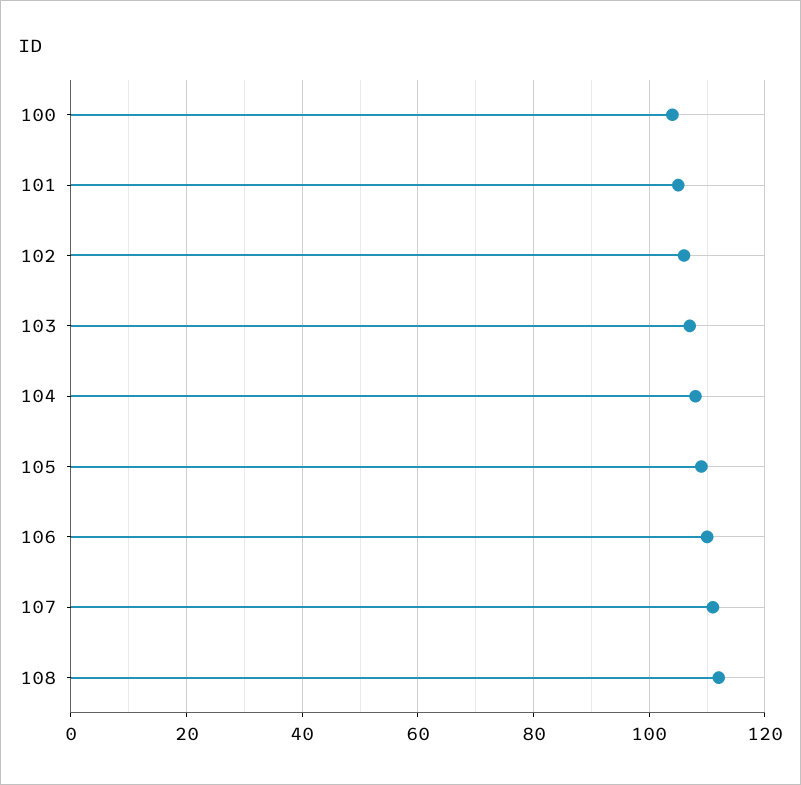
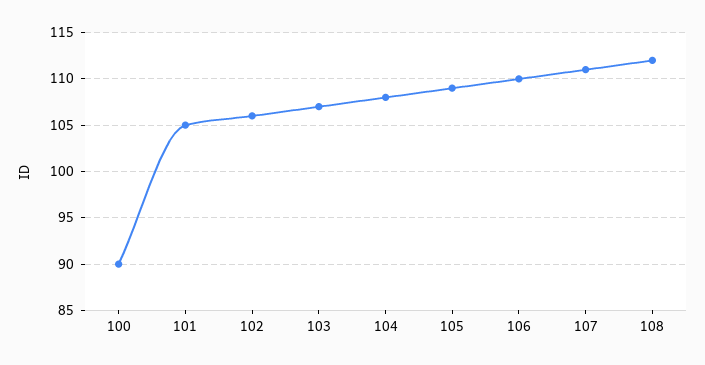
  {
-   "100": 105,
+   "100": 90,
    "101": 105,
    "102": 106,
    "103": 107,
    "104": 108,
    "105": 109,
    "106": 110,
    "107": 111,
    "108": 112
  }

